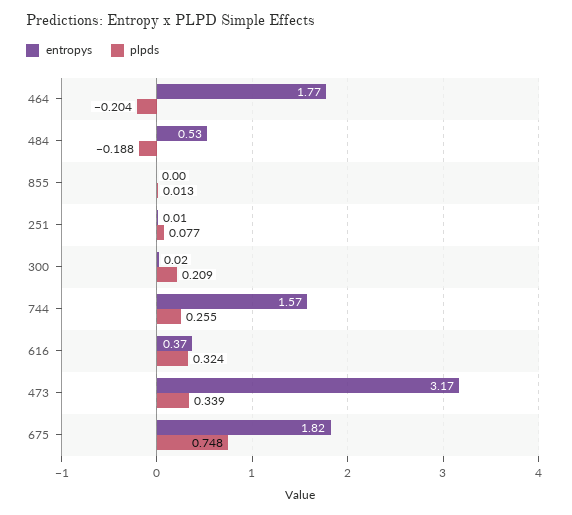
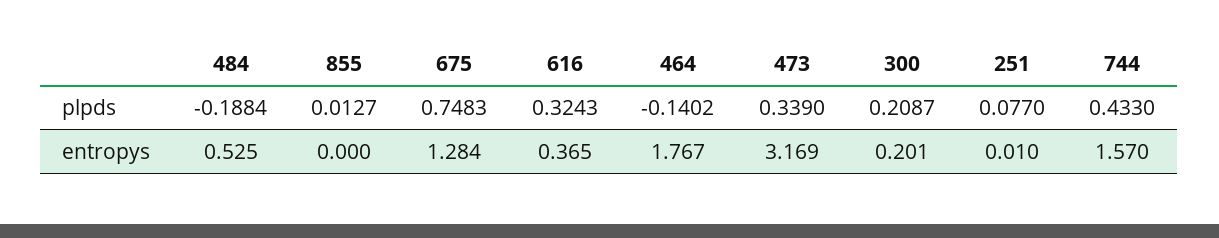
  {
    "entropys": {
      "464": 1.767,
      "484": 0.525,
      "855": 0,
      "251": 0.01,
-     "300": 0.02,
+     "300": 0.201,
      "744": 1.57,
      "616": 0.365,
      "473": 3.169,
-     "675": 1.82
+     "675": 1.284
    },
    "plpds": {
-     "464": -0.204,
+     "464": -0.1402,
      "484": -0.1884,
      "855": 0.0127,
      "251": 0.077,
      "300": 0.2087,
-     "744": 0.255,
+     "744": 0.433,
      "616": 0.3243,
      "473": 0.339,
      "675": 0.7483
    }
  }

